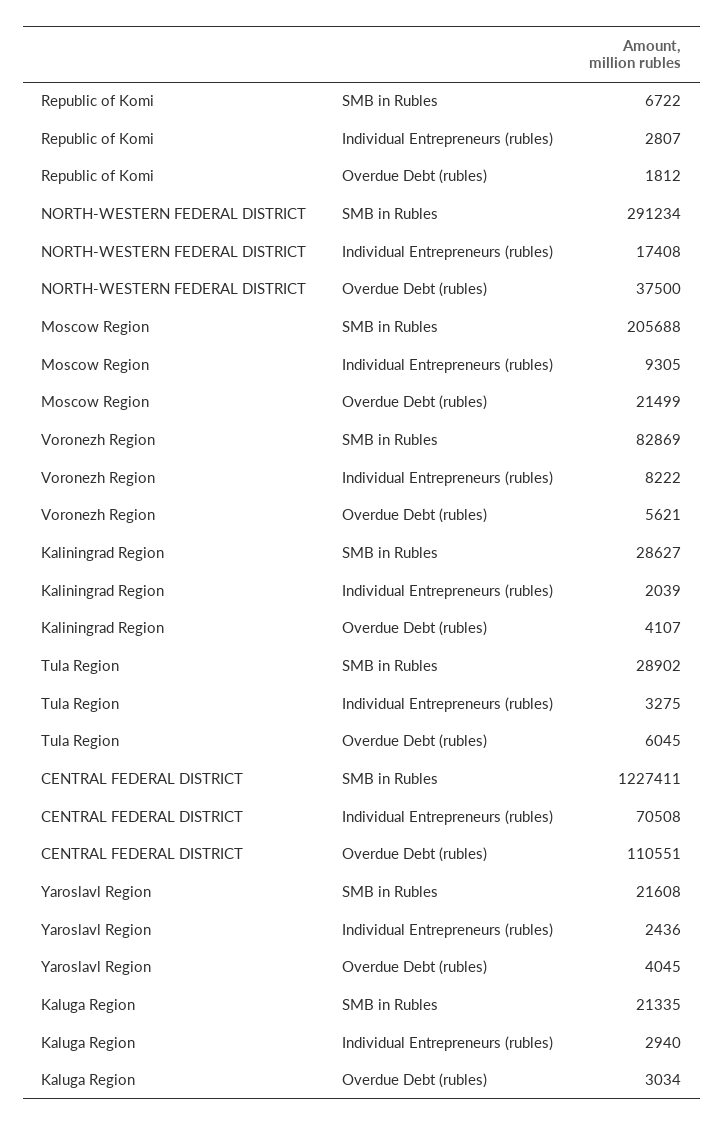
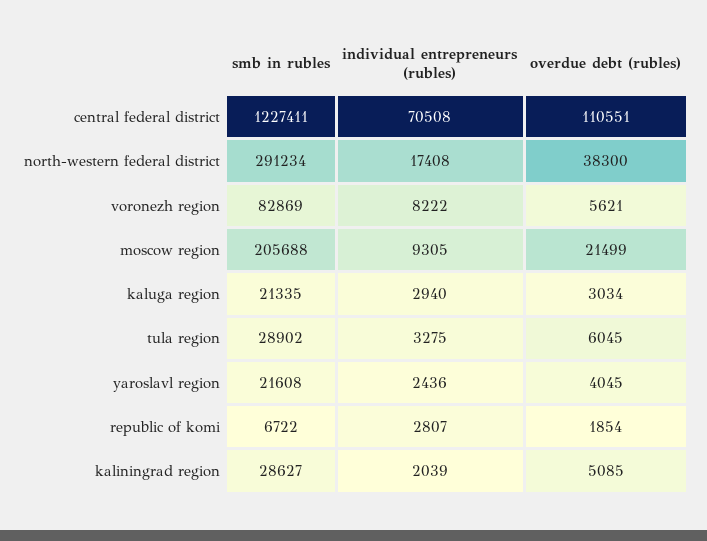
  {
    "Republic of Komi": {
      "SMB in Rubles": 6722,
      "Individual Entrepreneurs (rubles)": 2807,
-     "Overdue Debt (rubles)": 1812
+     "Overdue Debt (rubles)": 1854
    },
    "NORTH-WESTERN FEDERAL DISTRICT": {
      "SMB in Rubles": 291234,
      "Individual Entrepreneurs (rubles)": 17408,
-     "Overdue Debt (rubles)": 37500
+     "Overdue Debt (rubles)": 38300
    },
    "Moscow Region": {
      "SMB in Rubles": 205688,
      "Individual Entrepreneurs (rubles)": 9305,
      "Overdue Debt (rubles)": 21499
    },
    "Voronezh Region": {
      "SMB in Rubles": 82869,
      "Individual Entrepreneurs (rubles)": 8222,
      "Overdue Debt (rubles)": 5621
    },
    "Kaliningrad Region": {
      "SMB in Rubles": 28627,
      "Individual Entrepreneurs (rubles)": 2039,
-     "Overdue Debt (rubles)": 4107
+     "Overdue Debt (rubles)": 5085
    },
    "Tula Region": {
      "SMB in Rubles": 28902,
      "Individual Entrepreneurs (rubles)": 3275,
      "Overdue Debt (rubles)": 6045
    },
    "CENTRAL FEDERAL DISTRICT": {
      "SMB in Rubles": 1227411,
      "Individual Entrepreneurs (rubles)": 70508,
      "Overdue Debt (rubles)": 110551
    },
    "Yaroslavl Region": {
      "SMB in Rubles": 21608,
      "Individual Entrepreneurs (rubles)": 2436,
      "Overdue Debt (rubles)": 4045
    },
    "Kaluga Region": {
      "SMB in Rubles": 21335,
      "Individual Entrepreneurs (rubles)": 2940,
      "Overdue Debt (rubles)": 3034
    }
  }

